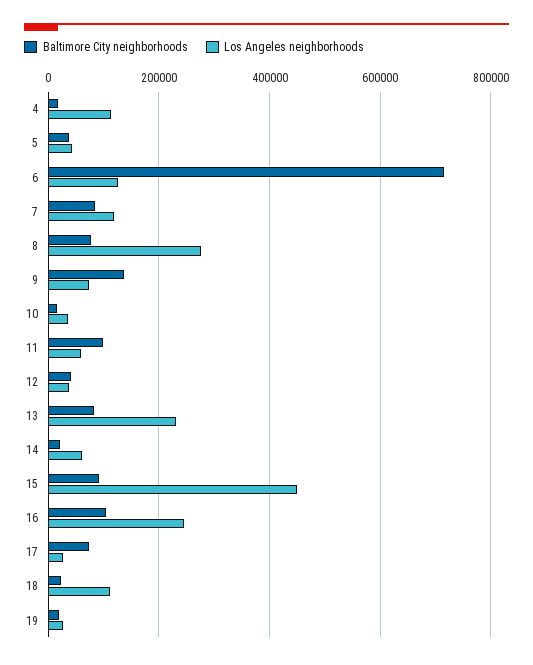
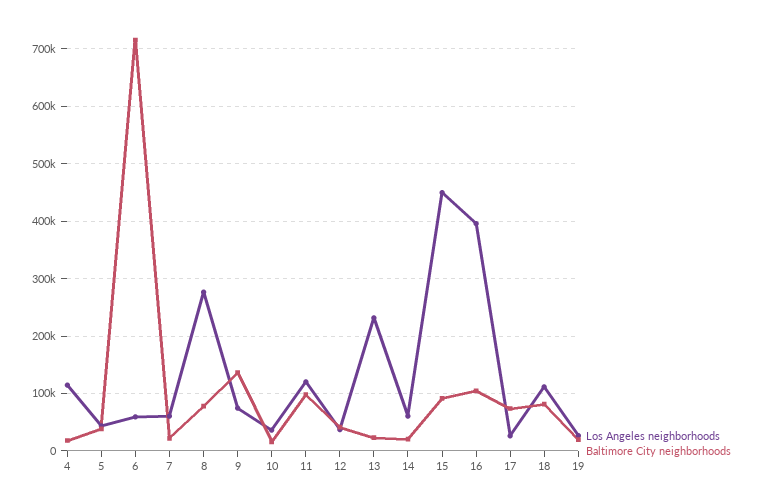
  {
    "Baltimore City neighborhoods": {
      "4": 20000,
      "5": 40000,
      "6": 720000,
-     "7": 80000,
+     "7": 20000,
      "8": 80000,
      "9": 140000,
      "10": 20000,
      "11": 100000,
      "12": 40000,
-     "13": 80000,
+     "13": 20000,
      "14": 20000,
      "15": 100000,
      "16": 100000,
      "17": 80000,
-     "18": 20000,
+     "18": 80000,
      "19": 20000
    },
    "Los Angeles neighborhoods": {
      "4": 120000,
      "5": 40000,
-     "6": 120000,
+     "6": 60000,
-     "7": 120000,
+     "7": 60000,
      "8": 280000,
      "9": 80000,
      "10": 40000,
-     "11": 60000,
+     "11": 120000,
      "12": 40000,
      "13": 240000,
      "14": 60000,
      "15": 440000,
-     "16": 240000,
+     "16": 400000,
      "17": 20000,
      "18": 120000,
      "19": 20000
    }
  }

